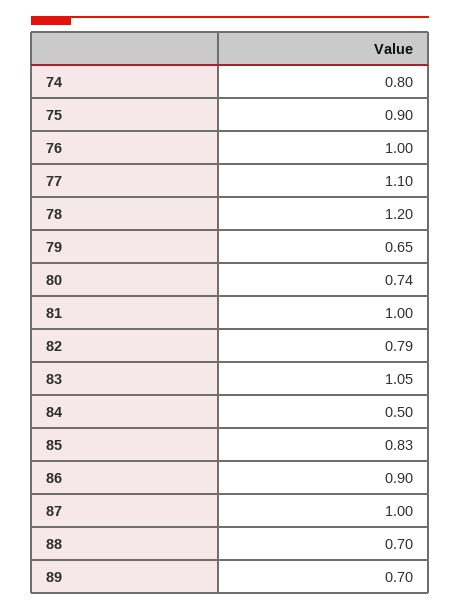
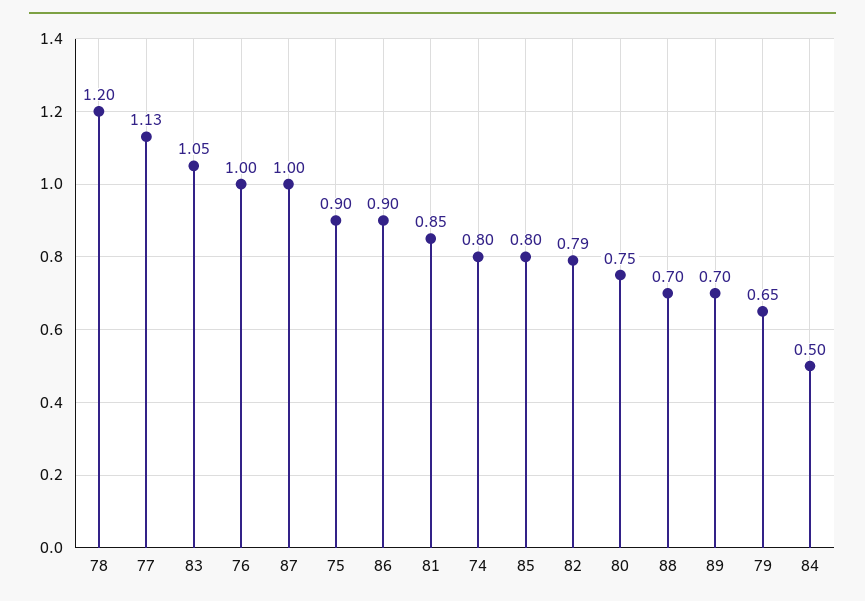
  {
    "74": 0.8,
    "75": 0.9,
    "76": 1,
-   "77": 1.1,
+   "77": 1.13,
    "78": 1.2,
    "79": 0.65,
-   "80": 0.74,
+   "80": 0.75,
-   "81": 1,
+   "81": 0.85,
    "82": 0.79,
    "83": 1.05,
    "84": 0.5,
-   "85": 0.83,
+   "85": 0.8,
    "86": 0.9,
    "87": 1,
    "88": 0.7,
    "89": 0.7
  }

